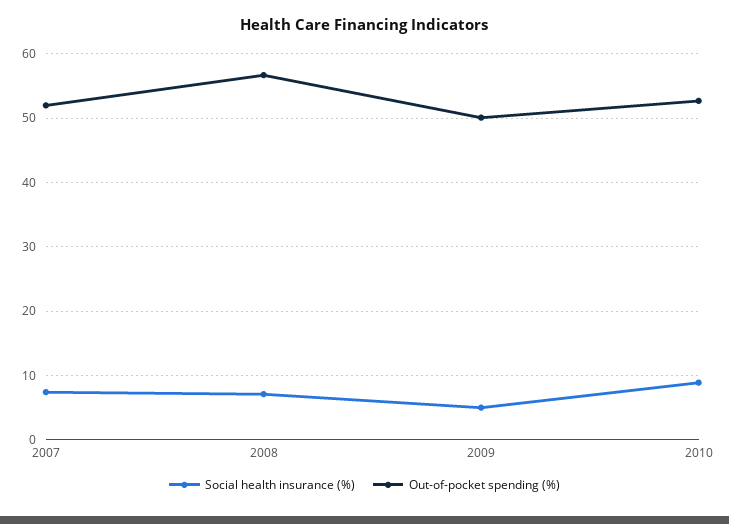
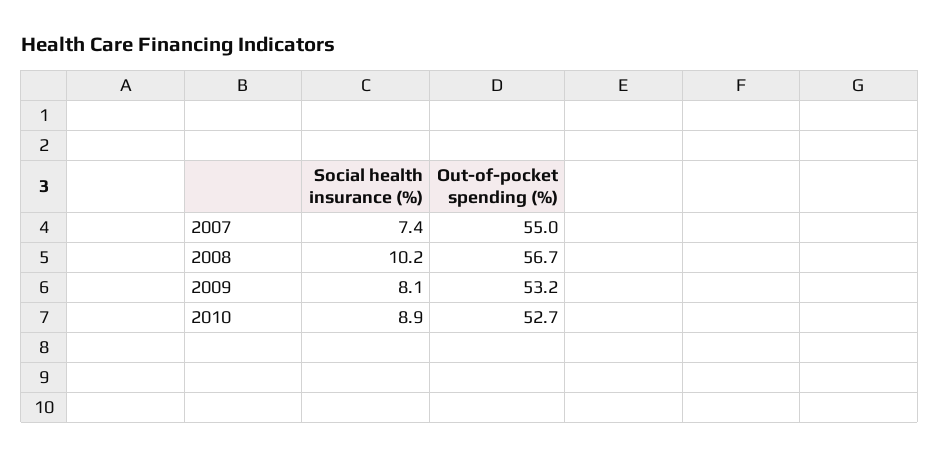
  {
    "Social health insurance (%)": {
      "2007": 7.4,
-     "2008": 7,
+     "2008": 10.2,
-     "2009": 5,
+     "2009": 8.1,
      "2010": 8.9
    },
    "Out-of-pocket spending (%)": {
-     "2007": 52,
+     "2007": 55,
      "2008": 56.7,
-     "2009": 50,
+     "2009": 53.2,
      "2010": 52.7
    }
  }

